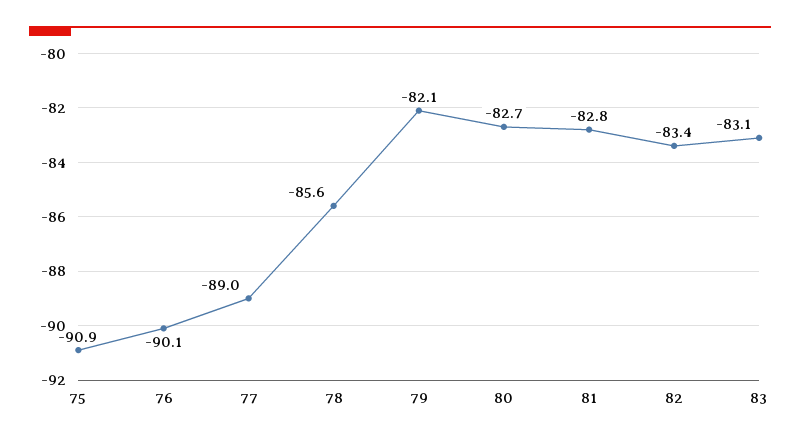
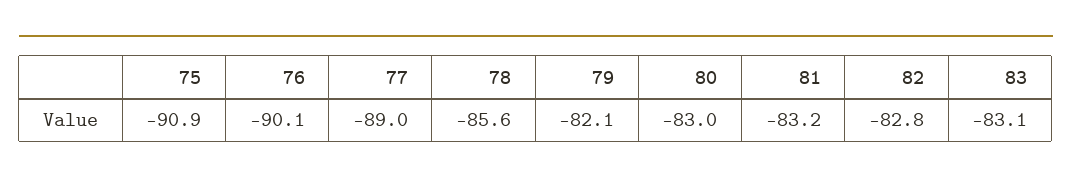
  {
    "75": -90.9,
    "76": -90.1,
    "77": -89,
    "78": -85.6,
    "79": -82.1,
-   "80": -82.7,
+   "80": -83,
-   "81": -82.8,
+   "81": -83.2,
-   "82": -83.4,
+   "82": -82.8,
    "83": -83.1
  }

